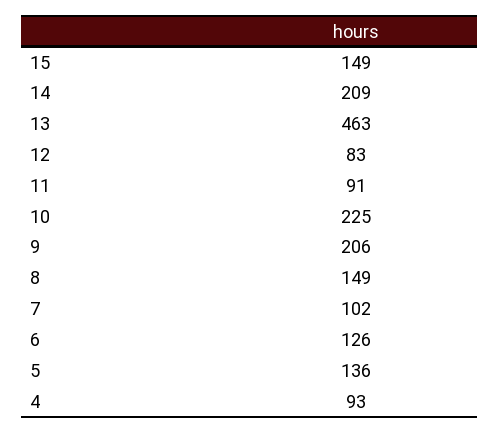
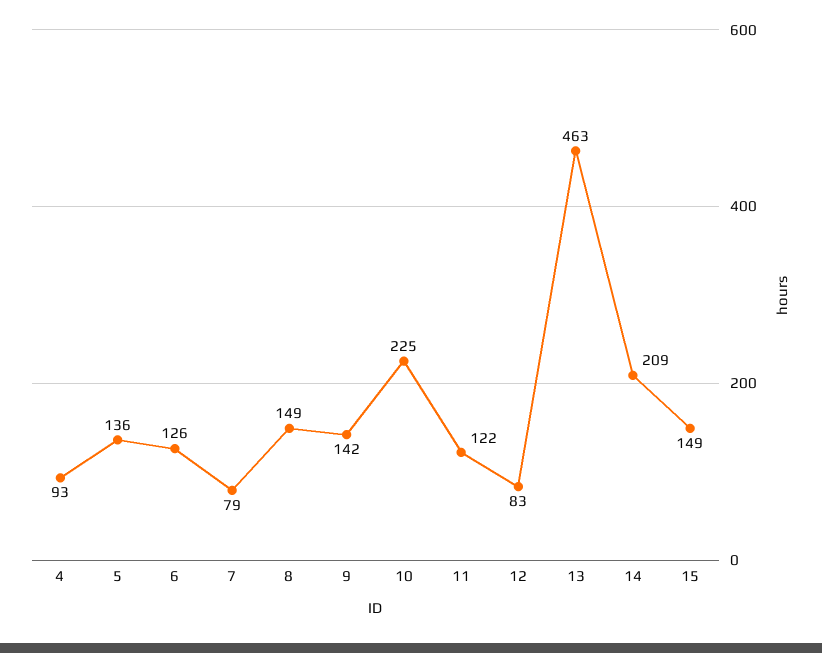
  {
    "15": 149,
    "14": 209,
    "13": 463,
    "12": 83,
-   "11": 91,
+   "11": 122,
    "10": 225,
-   "9": 206,
+   "9": 142,
    "8": 149,
-   "7": 102,
+   "7": 79,
    "6": 126,
    "5": 136,
    "4": 93
  }

